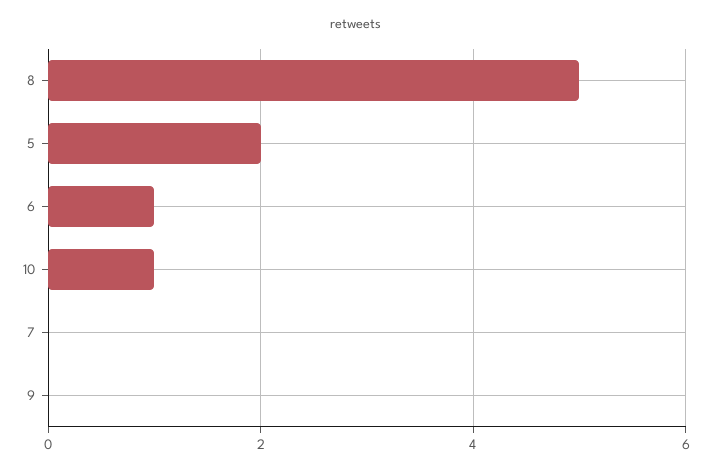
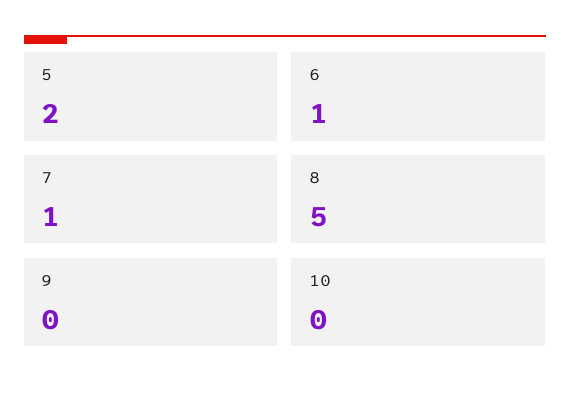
  {
    "8": 5,
    "5": 2,
    "6": 1,
-   "10": 1,
+   "10": 0,
-   "7": 0,
+   "7": 1,
    "9": 0
  }

